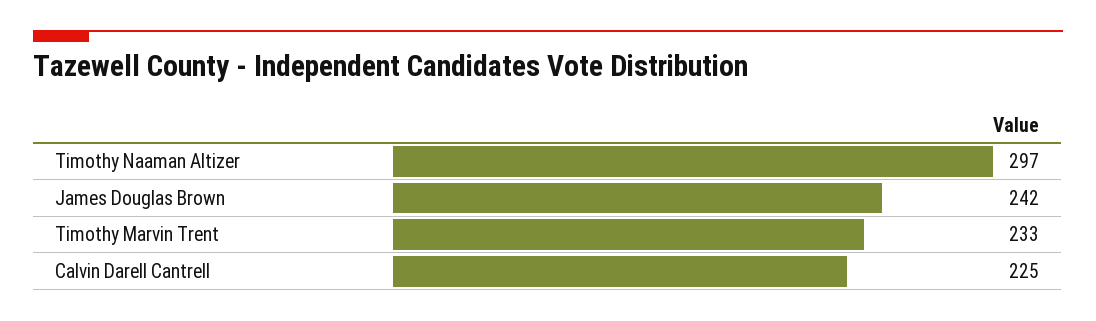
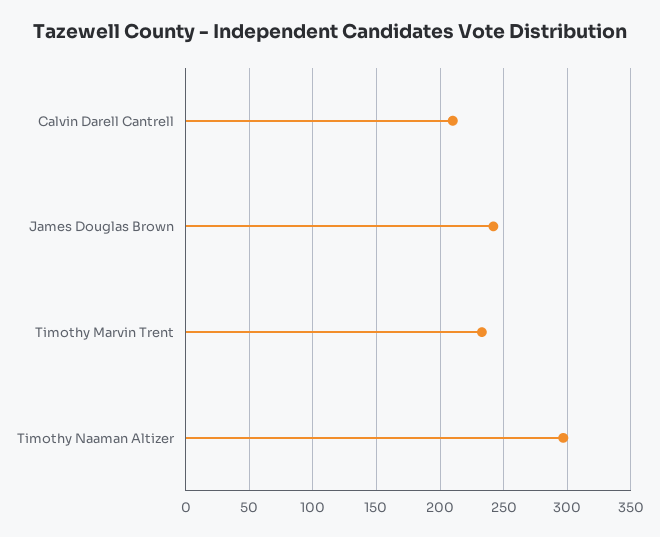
  {
    "Timothy Naaman Altizer": 297,
    "James Douglas Brown": 242,
    "Timothy Marvin Trent": 233,
-   "Calvin Darell Cantrell": 225
+   "Calvin Darell Cantrell": 210
  }

